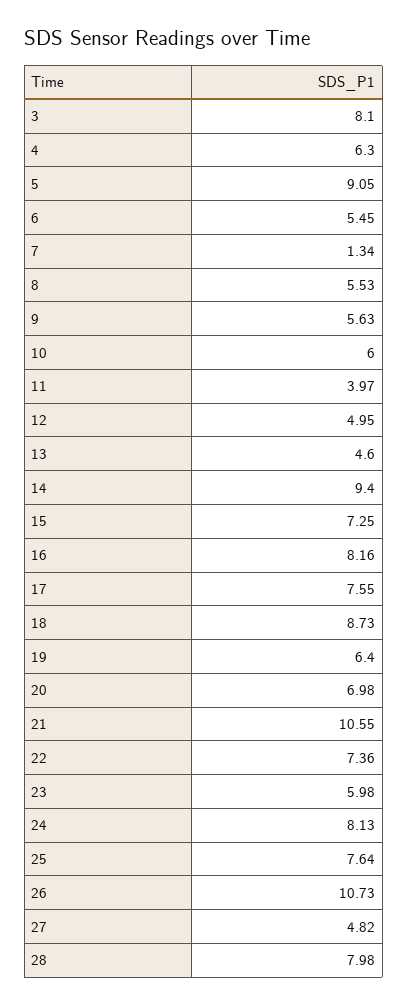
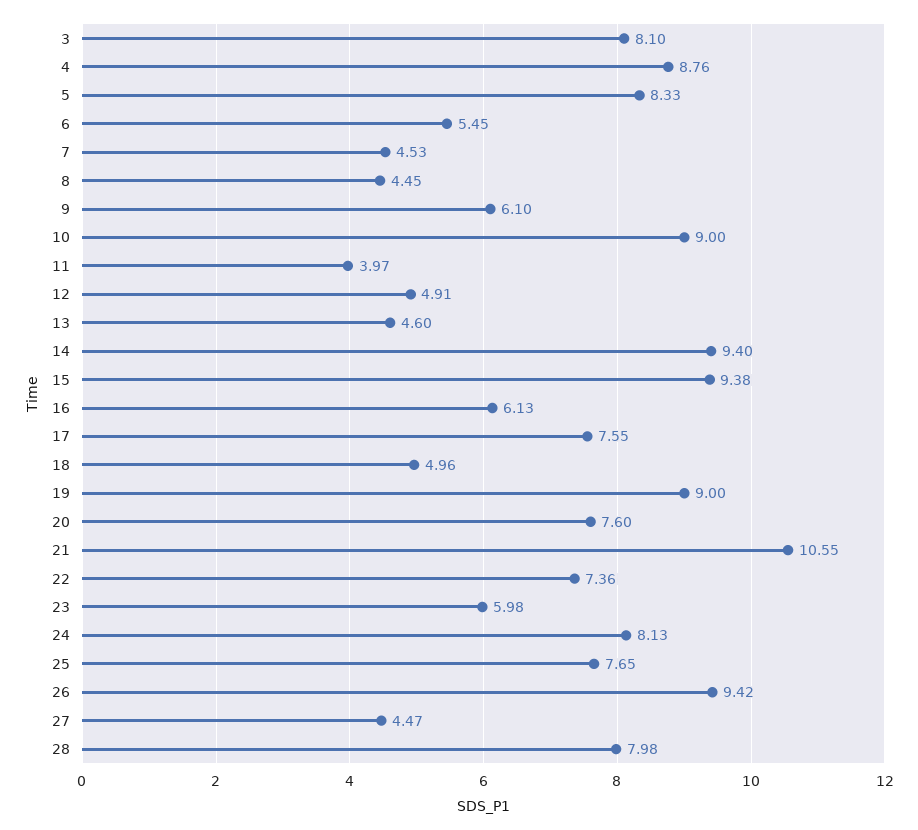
  {
    "3": 8.1,
-   "4": 6.3,
+   "4": 8.76,
-   "5": 9.05,
+   "5": 8.33,
    "6": 5.45,
-   "7": 1.34,
+   "7": 4.53,
-   "8": 5.53,
+   "8": 4.45,
-   "9": 5.63,
+   "9": 6.1,
-   "10": 6,
+   "10": 9,
    "11": 3.97,
-   "12": 4.95,
+   "12": 4.91,
    "13": 4.6,
    "14": 9.4,
-   "15": 7.25,
+   "15": 9.38,
-   "16": 8.16,
+   "16": 6.13,
    "17": 7.55,
-   "18": 8.73,
+   "18": 4.96,
-   "19": 6.4,
+   "19": 9,
-   "20": 6.98,
+   "20": 7.6,
    "21": 10.55,
    "22": 7.36,
    "23": 5.98,
    "24": 8.13,
-   "25": 7.64,
+   "25": 7.65,
-   "26": 10.73,
+   "26": 9.42,
-   "27": 4.82,
+   "27": 4.47,
    "28": 7.98
  }

